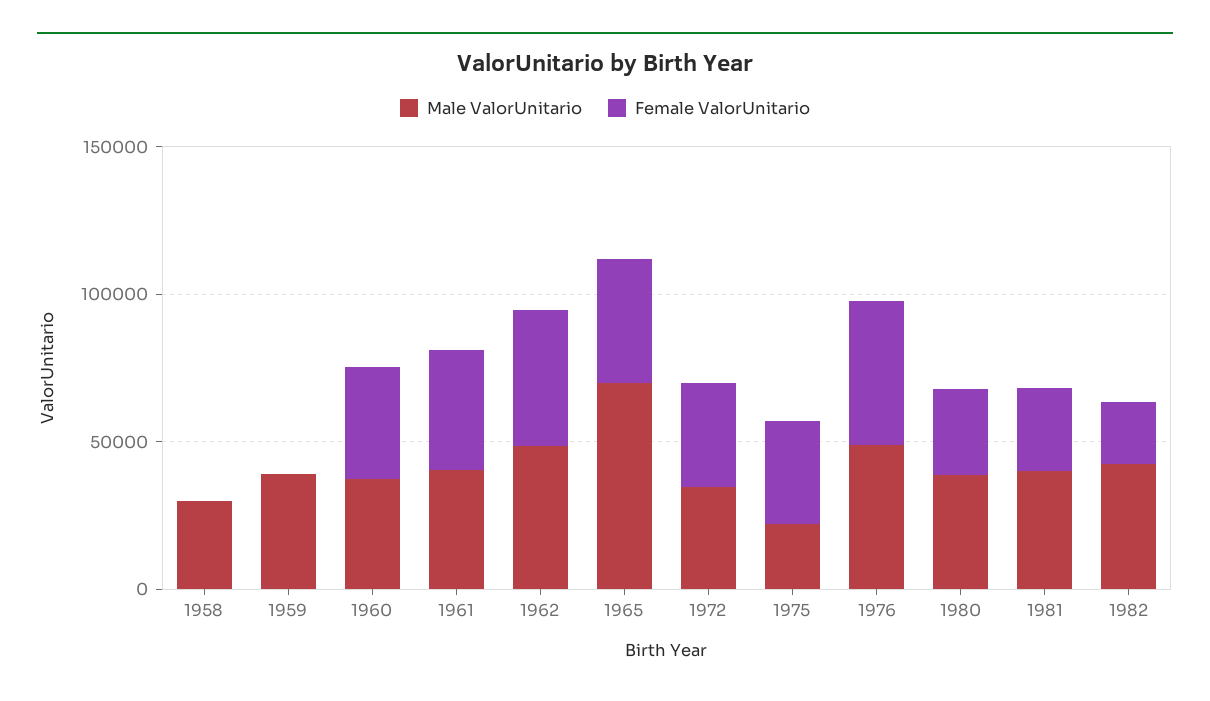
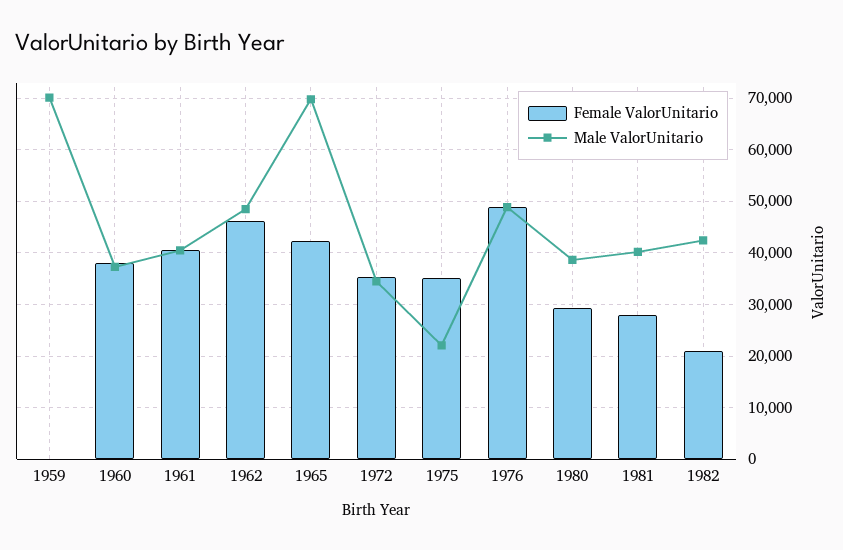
  {
    "Male ValorUnitario": {
-     "1958": 30000,
-     "1959": 40000,
+     "1959": 70000,
      "1960": 38000,
      "1961": 40000,
      "1962": 48000,
      "1965": 70000,
      "1972": 34000,
      "1975": 22000,
      "1976": 48000,
      "1980": 38000,
      "1981": 40000,
      "1982": 42000
    },
    "Female ValorUnitario": {
-     "1958": 0,
      "1959": 0,
      "1960": 38000,
      "1961": 40000,
      "1962": 46000,
      "1965": 42000,
      "1972": 36000,
      "1975": 36000,
      "1976": 48000,
      "1980": 30000,
      "1981": 28000,
      "1982": 20000
    }
  }

